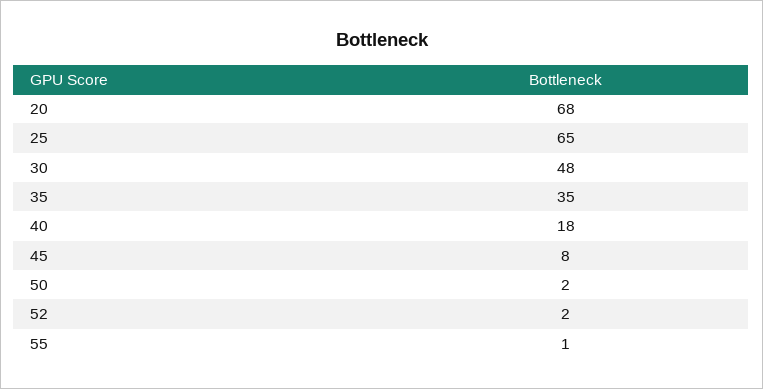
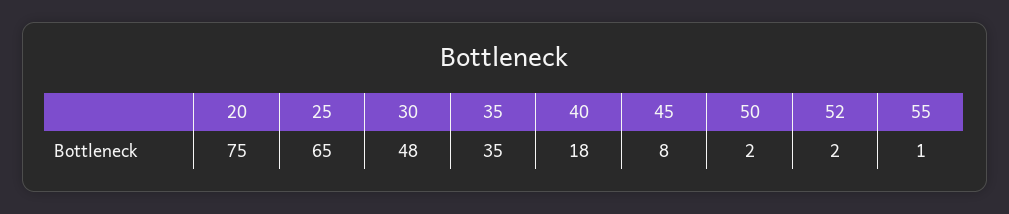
  {
-   "20": 68,
+   "20": 75,
    "25": 65,
    "30": 48,
    "35": 35,
    "40": 18,
    "45": 8,
    "50": 2,
    "52": 2,
    "55": 1
  }

